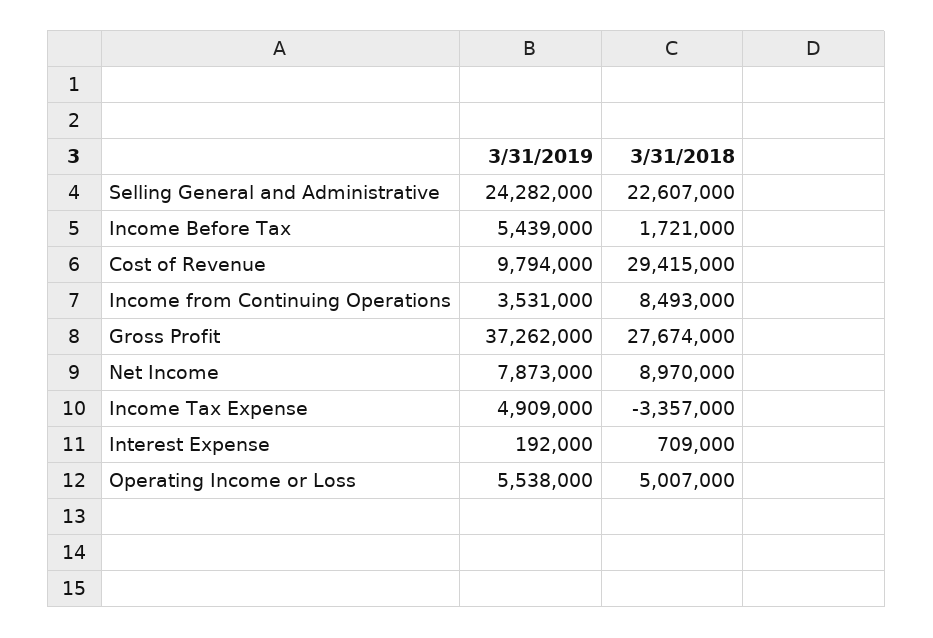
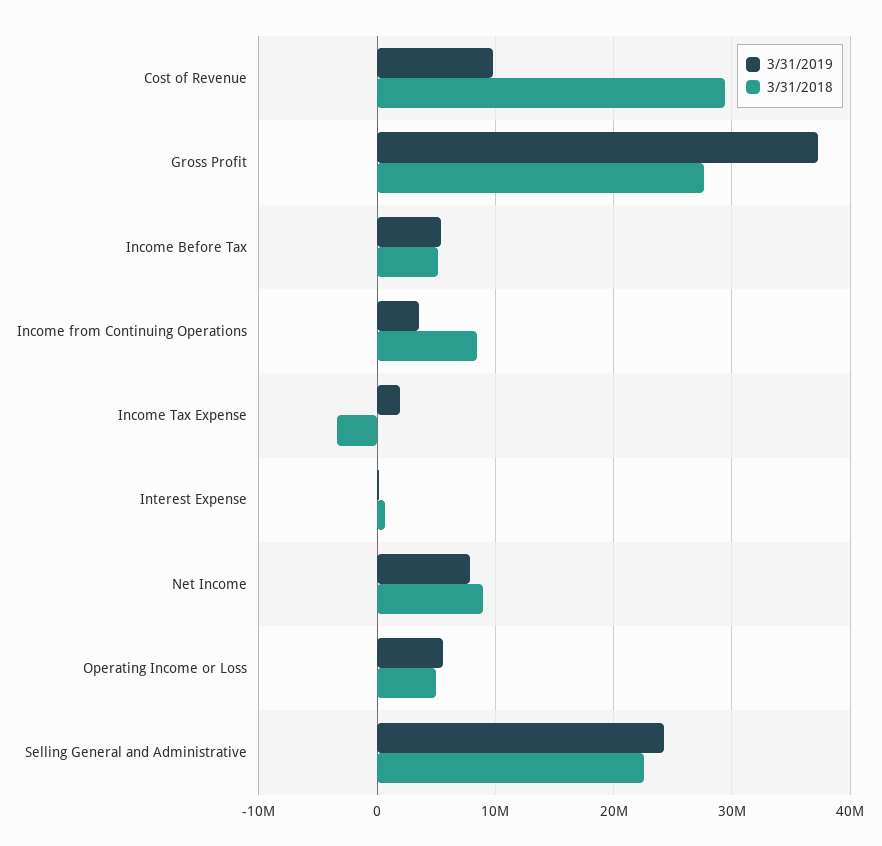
  {
    "3/31/2019": {
      "Selling General and Administrative": 24282000,
      "Income Before Tax": 5439000,
      "Cost of Revenue": 9794000,
      "Income from Continuing Operations": 3531000,
      "Gross Profit": 37262000,
      "Net Income": 7873000,
-     "Income Tax Expense": 4909000,
+     "Income Tax Expense": 2000000,
      "Interest Expense": 192000,
      "Operating Income or Loss": 5538000
    },
    "3/31/2018": {
      "Selling General and Administrative": 22607000,
-     "Income Before Tax": 1721000,
+     "Income Before Tax": 5000000,
      "Cost of Revenue": 29415000,
      "Income from Continuing Operations": 8493000,
      "Gross Profit": 27674000,
      "Net Income": 8970000,
      "Income Tax Expense": -3357000,
      "Interest Expense": 709000,
      "Operating Income or Loss": 5007000
    }
  }

